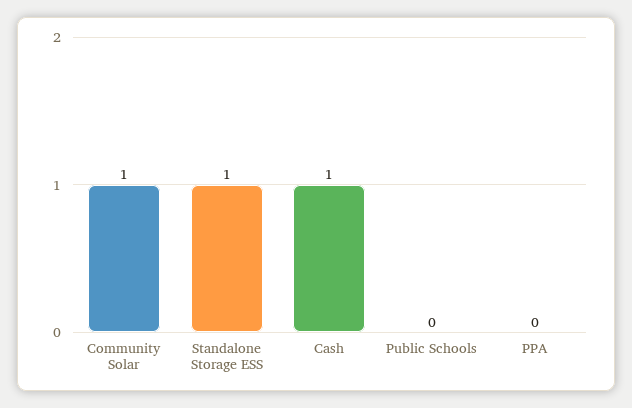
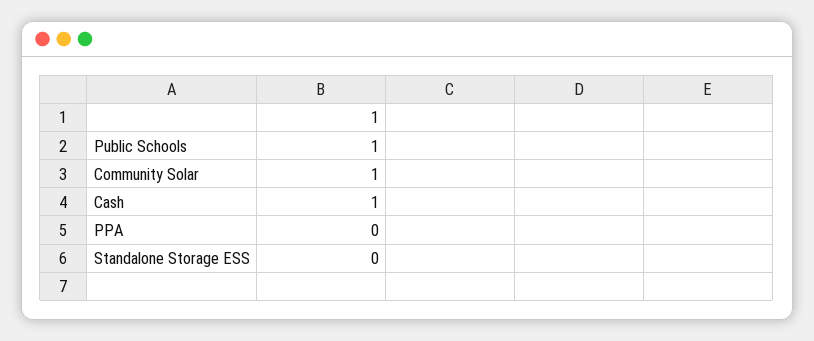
  {
    "Community Solar": 1,
-   "Standalone Storage ESS": 1,
+   "Standalone Storage ESS": 0,
    "Cash": 1,
-   "Public Schools": 0,
+   "Public Schools": 1,
    "PPA": 0
  }

